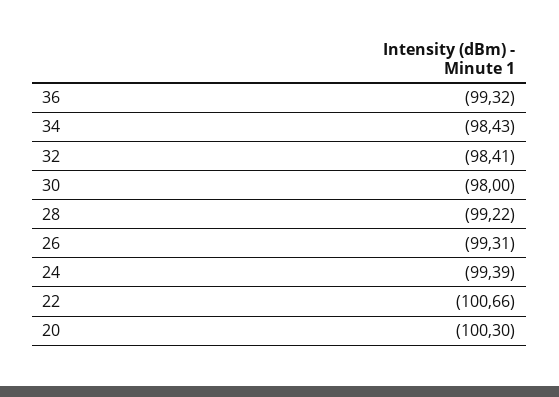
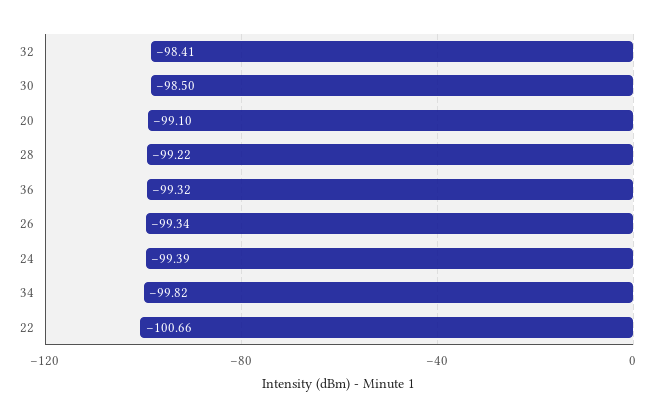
  {
    "36": -99.32,
-   "34": -98.43,
+   "34": -99.82,
    "32": -98.41,
-   "30": -98,
+   "30": -98.5,
    "28": -99.22,
-   "26": -99.31,
+   "26": -99.34,
    "24": -99.39,
    "22": -100.66,
-   "20": -100.3
+   "20": -99.1
  }

